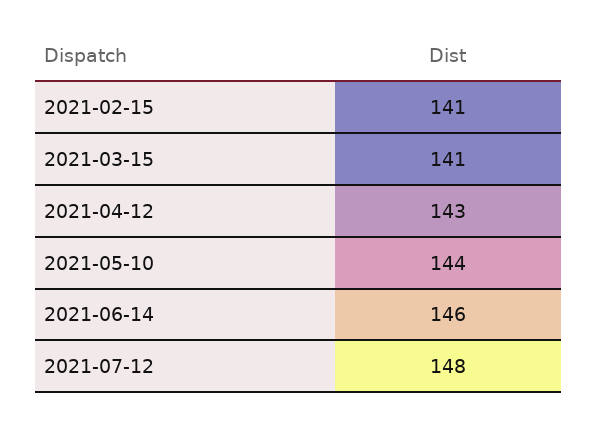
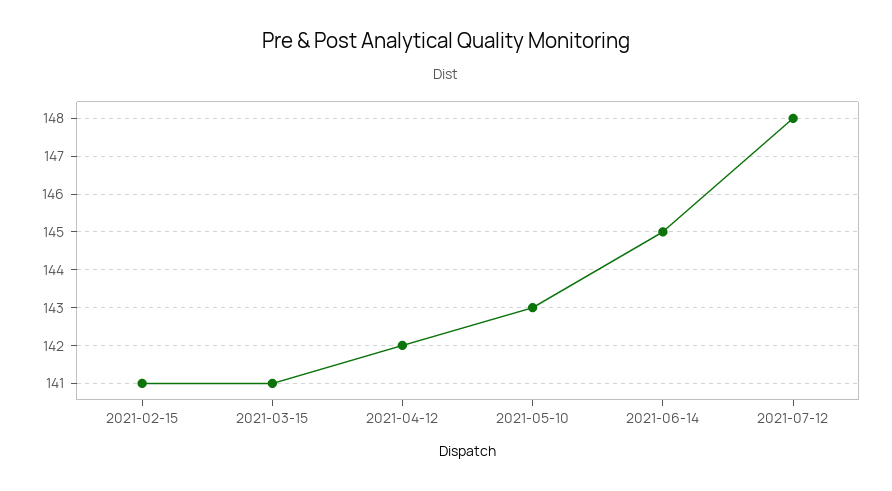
  {
    "2021-02-15": 141,
    "2021-03-15": 141,
-   "2021-04-12": 143,
+   "2021-04-12": 142,
-   "2021-05-10": 144,
+   "2021-05-10": 143,
-   "2021-06-14": 146,
+   "2021-06-14": 145,
    "2021-07-12": 148
  }

